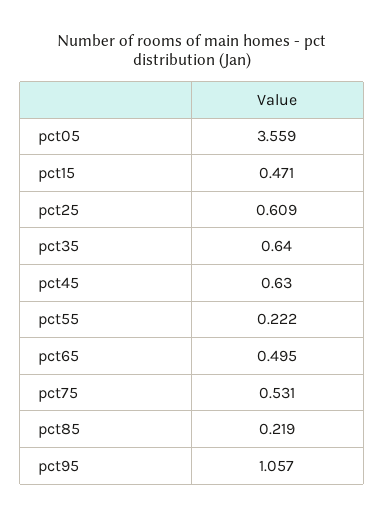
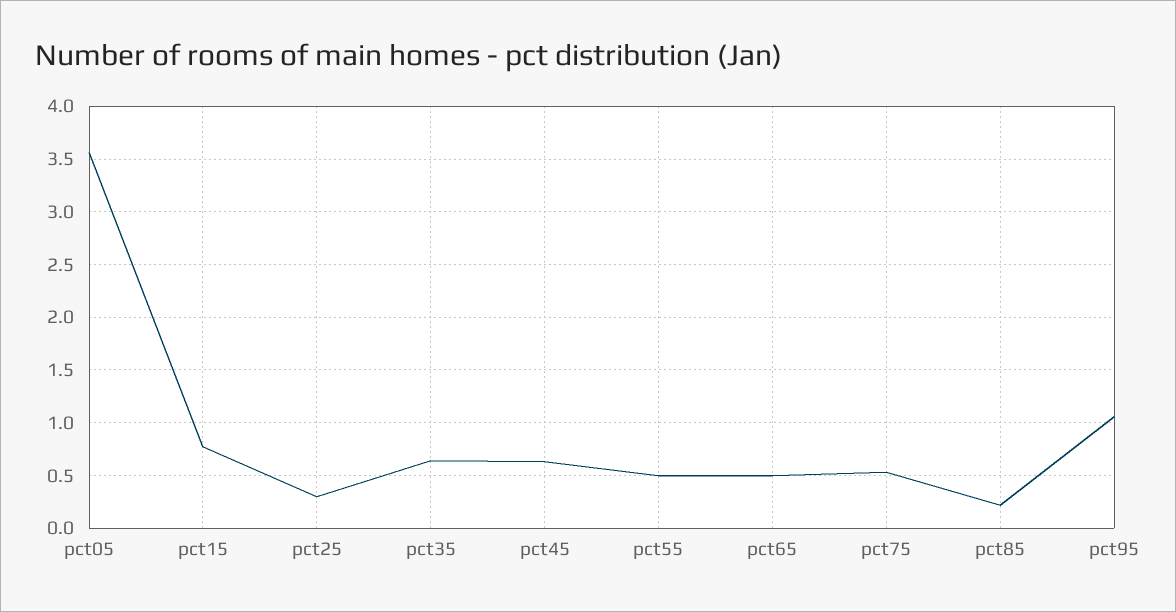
  {
    "pct05": 3.559,
-   "pct15": 0.471,
+   "pct15": 0.8,
-   "pct25": 0.609,
+   "pct25": 0.3,
    "pct35": 0.64,
    "pct45": 0.63,
-   "pct55": 0.222,
+   "pct55": 0.5,
    "pct65": 0.495,
    "pct75": 0.531,
    "pct85": 0.219,
    "pct95": 1.057
  }

